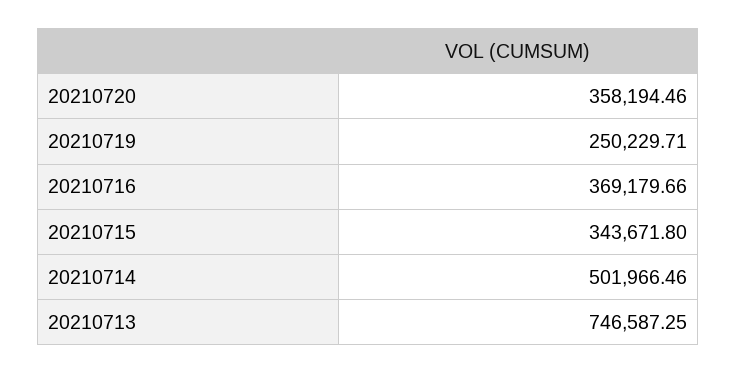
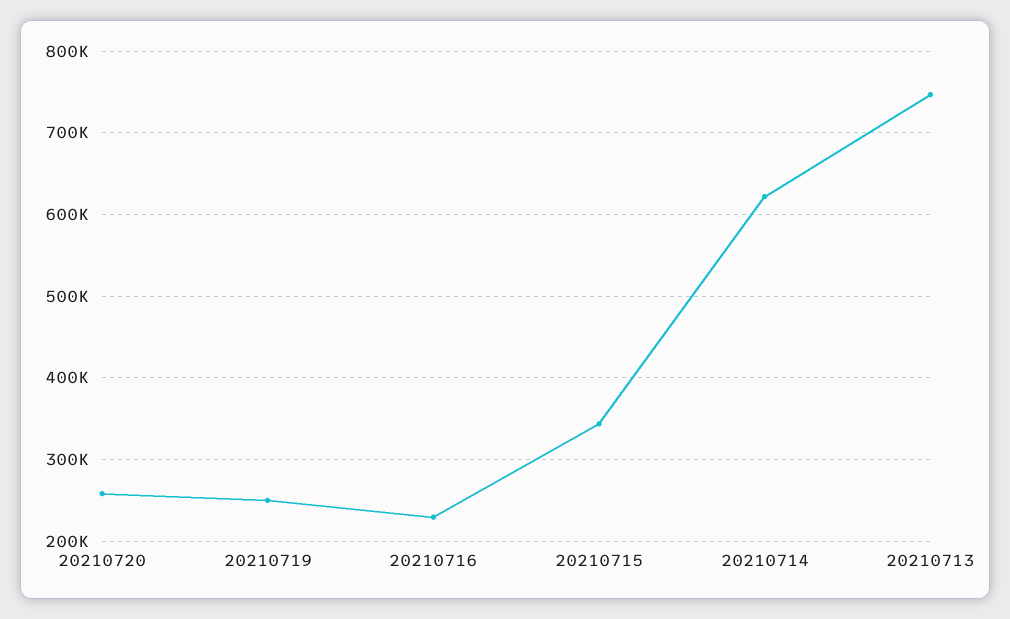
  {
-   "20210720": 358194.46,
+   "20210720": 260000,
    "20210719": 250229.71,
-   "20210716": 369179.66,
+   "20210716": 230000,
    "20210715": 343671.8,
-   "20210714": 501966.46,
+   "20210714": 620000,
    "20210713": 746587.25
  }

